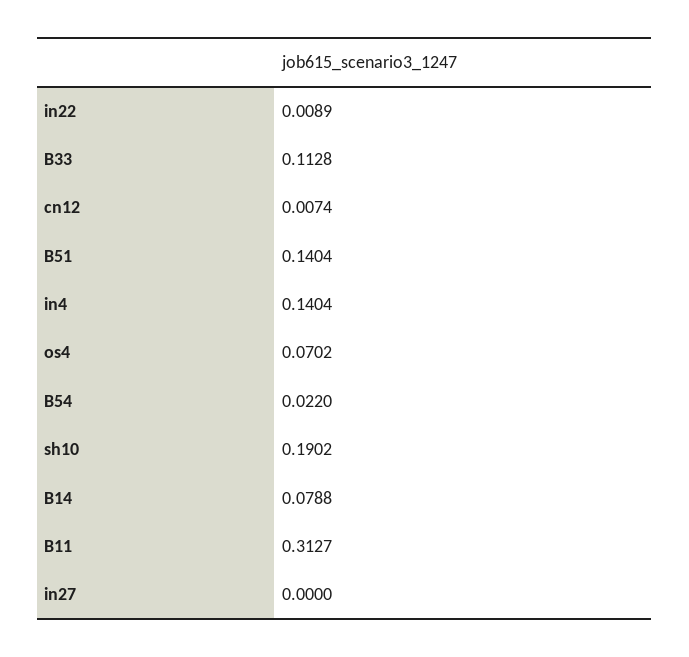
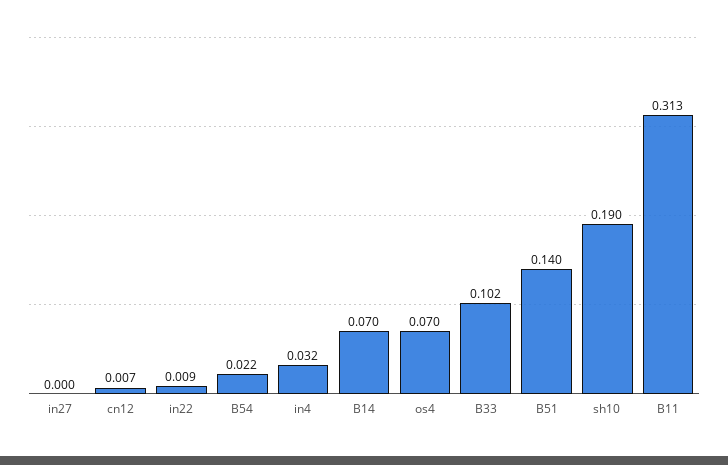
  {
    "in22": 0.0089,
-   "B33": 0.1128,
+   "B33": 0.102,
    "cn12": 0.0074,
    "B51": 0.1404,
-   "in4": 0.1404,
+   "in4": 0.032,
    "os4": 0.0702,
    "B54": 0.022,
    "sh10": 0.1902,
-   "B14": 0.0788,
+   "B14": 0.07,
    "B11": 0.3127,
    "in27": 0
  }

